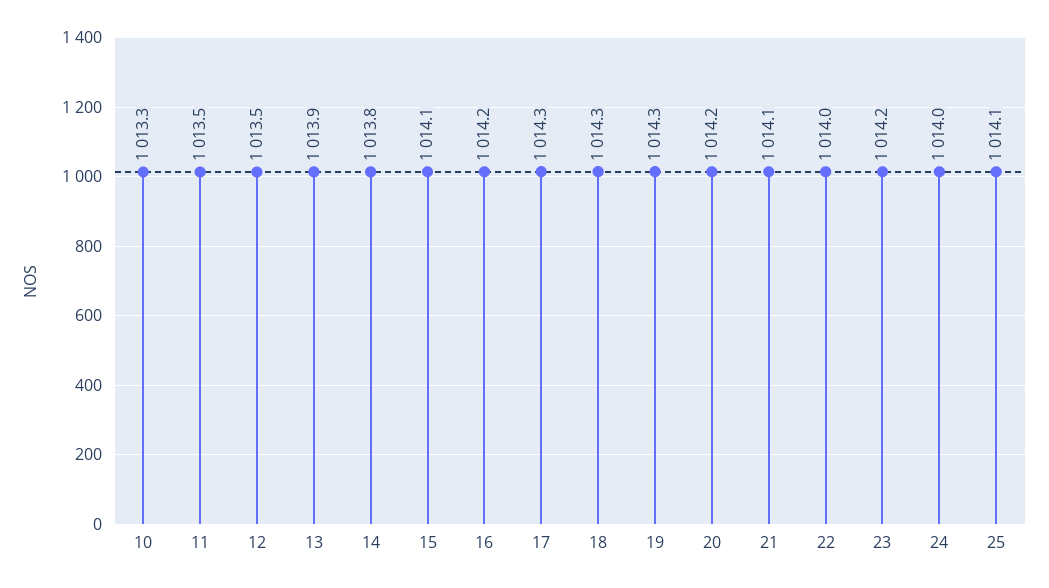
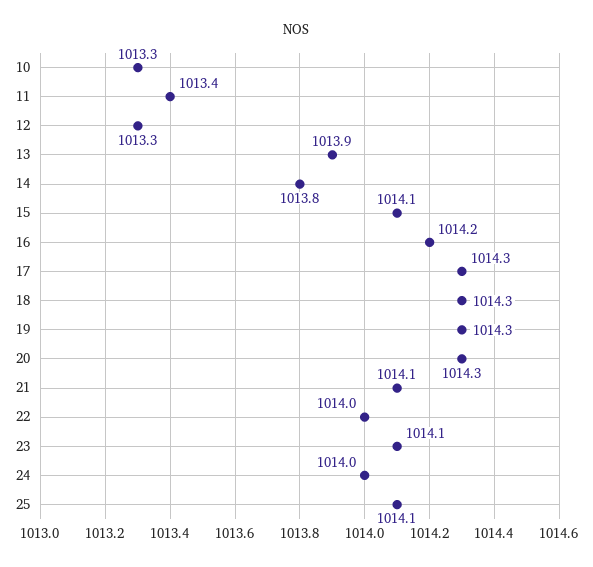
  {
    "10": 1013.3,
-   "11": 1013.5,
+   "11": 1013.4,
-   "12": 1013.5,
+   "12": 1013.3,
    "13": 1013.9,
    "14": 1013.8,
    "15": 1014.1,
    "16": 1014.2,
    "17": 1014.3,
    "18": 1014.3,
    "19": 1014.3,
-   "20": 1014.2,
+   "20": 1014.3,
    "21": 1014.1,
    "22": 1014,
-   "23": 1014.2,
+   "23": 1014.1,
    "24": 1014,
    "25": 1014.1
  }

